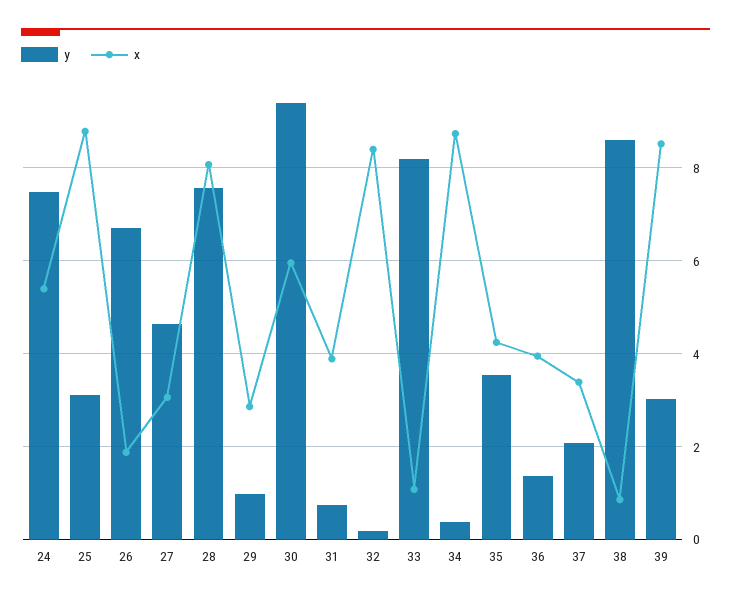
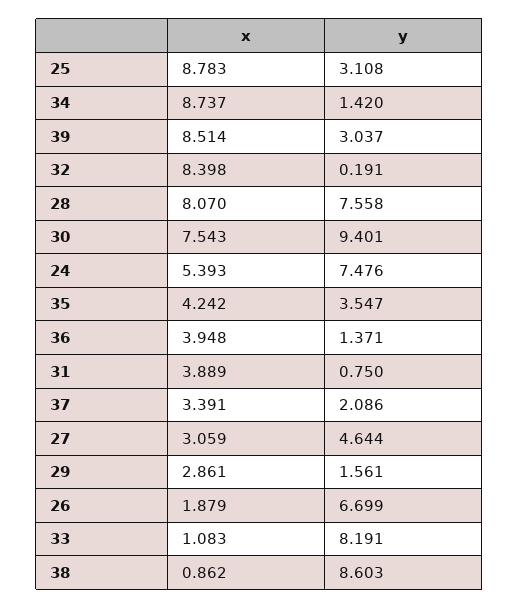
  {
    "y": {
      "24": 7.476,
      "25": 3.108,
      "26": 6.699,
      "27": 4.644,
      "28": 7.558,
-     "29": 1,
+     "29": 1.561,
      "30": 9.401,
      "31": 0.75,
      "32": 0.191,
      "33": 8.191,
-     "34": 0.4,
+     "34": 1.42,
      "35": 3.547,
      "36": 1.371,
      "37": 2.086,
      "38": 8.603,
      "39": 3.037
    },
    "x": {
      "24": 5.393,
      "25": 8.783,
      "26": 1.879,
      "27": 3.059,
      "28": 8.07,
      "29": 2.861,
-     "30": 6,
+     "30": 7.543,
      "31": 3.889,
      "32": 8.398,
      "33": 1.083,
      "34": 8.737,
      "35": 4.242,
      "36": 3.948,
      "37": 3.391,
      "38": 0.862,
      "39": 8.514
    }
  }

